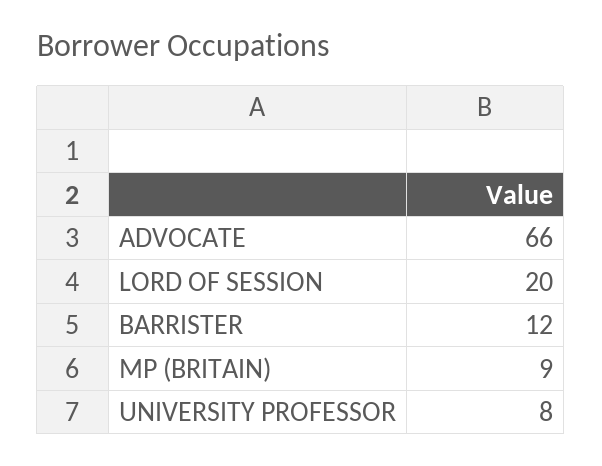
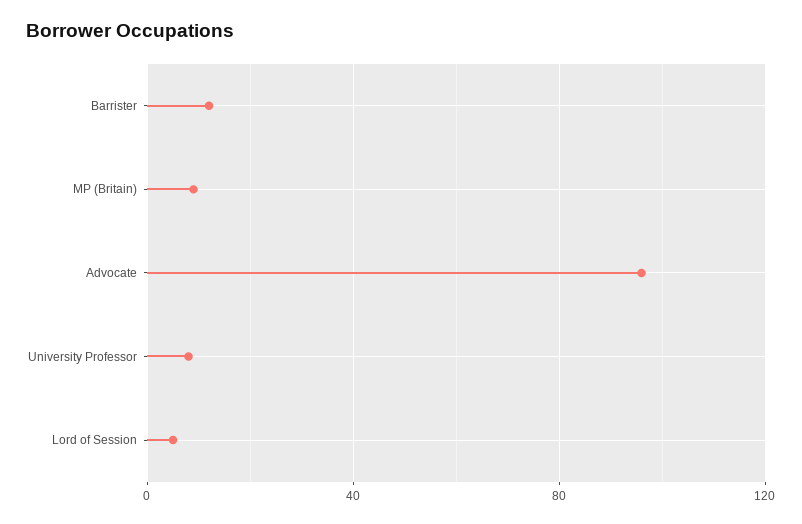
  {
-   "ADVOCATE": 66,
+   "ADVOCATE": 95,
-   "LORD OF SESSION": 20,
+   "LORD OF SESSION": 5,
    "BARRISTER": 12,
    "MP (BRITAIN)": 9,
    "UNIVERSITY PROFESSOR": 8
  }

